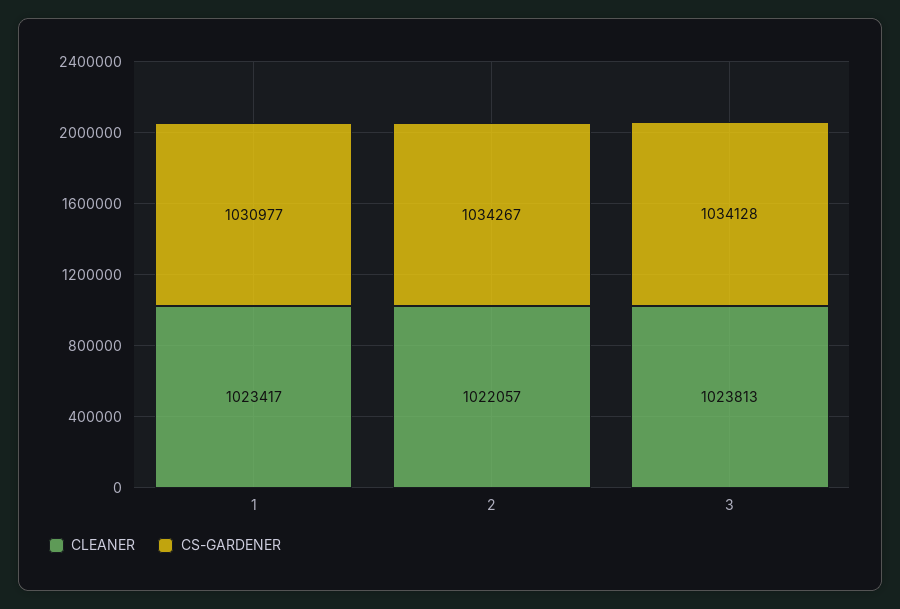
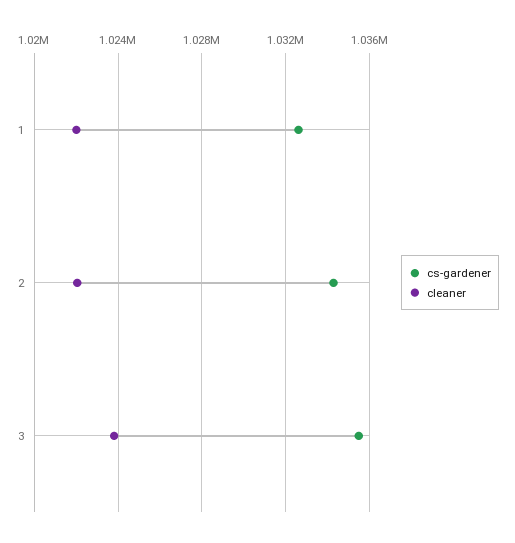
  {
    "CLEANER": {
-     "1": 1023417,
+     "1": 1022000,
      "2": 1022057,
      "3": 1023813
    },
    "CS-GARDENER": {
-     "1": 1030977,
+     "1": 1032500,
      "2": 1034267,
-     "3": 1034128
+     "3": 1035500
    }
  }

